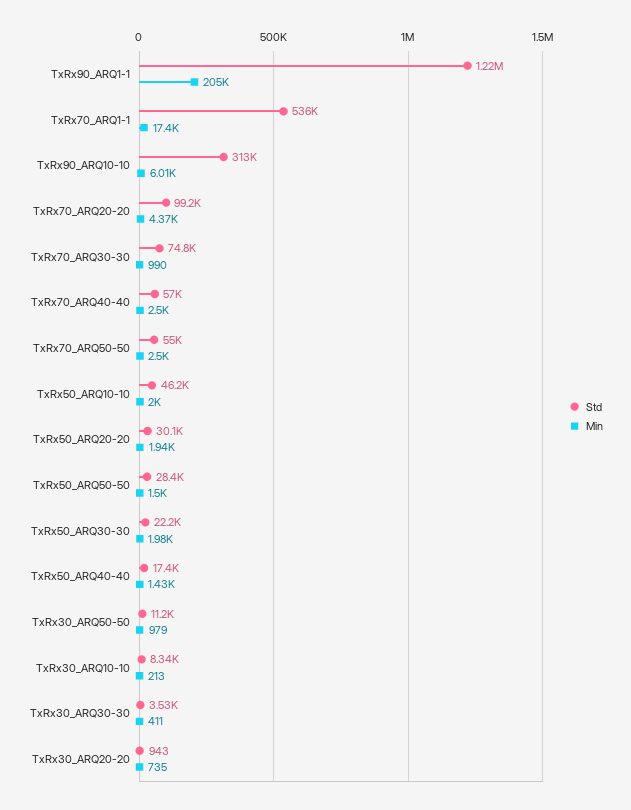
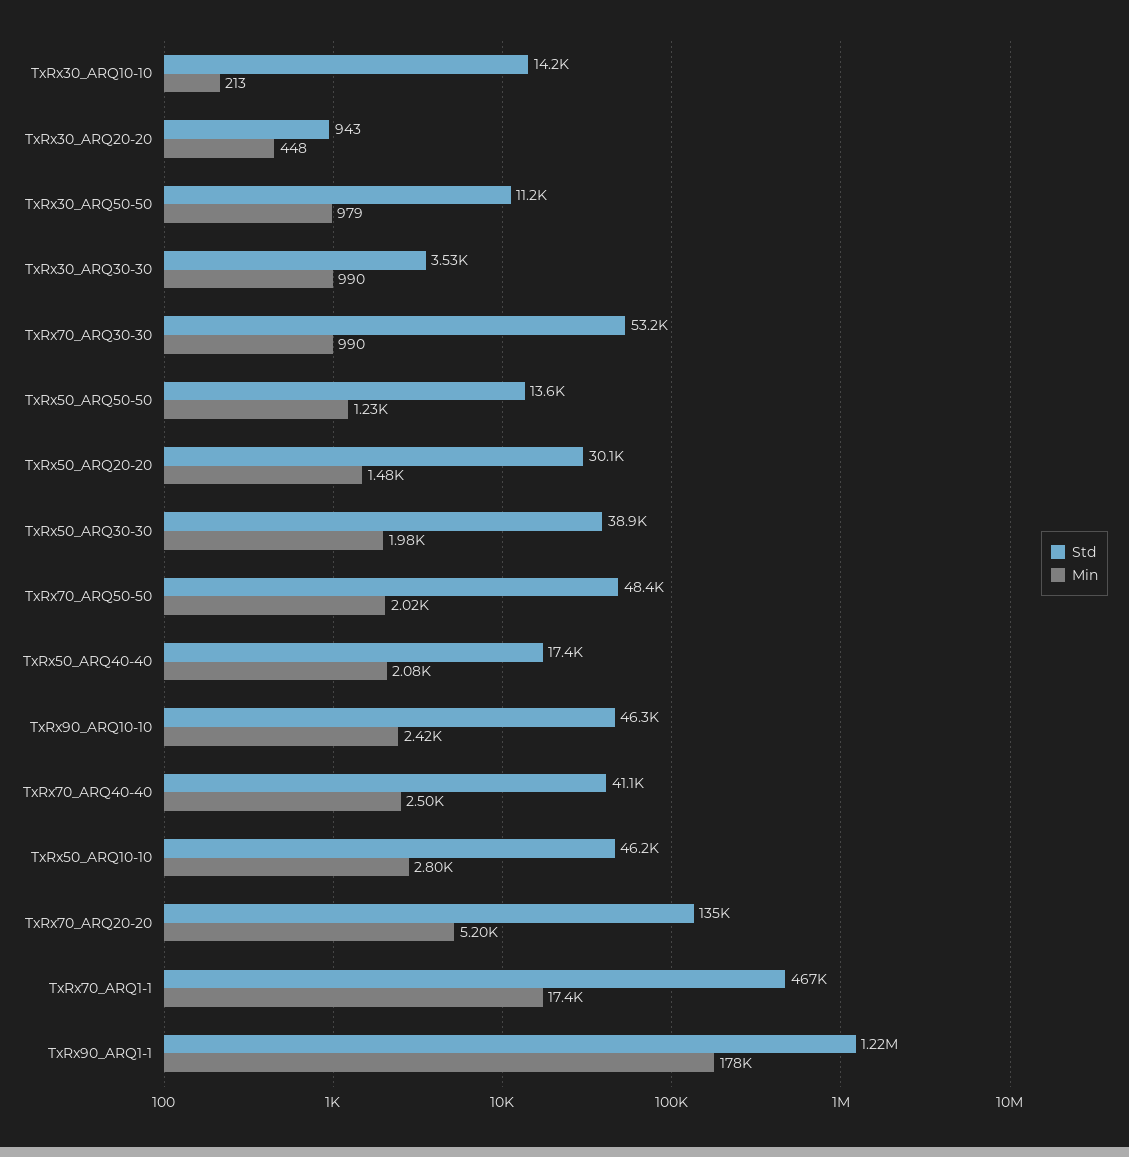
  {
    "Std": {
      "TxRx90_ARQ1-1": 1220000,
-     "TxRx70_ARQ1-1": 536000,
+     "TxRx70_ARQ1-1": 467000,
-     "TxRx90_ARQ10-10": 313000,
+     "TxRx90_ARQ10-10": 46300,
-     "TxRx70_ARQ20-20": 99200,
+     "TxRx70_ARQ20-20": 135000,
-     "TxRx70_ARQ30-30": 74800,
+     "TxRx70_ARQ30-30": 53200,
-     "TxRx70_ARQ40-40": 57000,
+     "TxRx70_ARQ40-40": 41100,
-     "TxRx70_ARQ50-50": 55000,
+     "TxRx70_ARQ50-50": 48400,
      "TxRx50_ARQ10-10": 46200,
      "TxRx50_ARQ20-20": 30100,
-     "TxRx50_ARQ50-50": 28400,
+     "TxRx50_ARQ50-50": 13600,
-     "TxRx50_ARQ30-30": 22200,
+     "TxRx50_ARQ30-30": 38900,
      "TxRx50_ARQ40-40": 17400,
      "TxRx30_ARQ50-50": 11200,
-     "TxRx30_ARQ10-10": 8340,
+     "TxRx30_ARQ10-10": 14200,
      "TxRx30_ARQ30-30": 3530,
      "TxRx30_ARQ20-20": 943
    },
    "Min": {
-     "TxRx90_ARQ1-1": 205000,
+     "TxRx90_ARQ1-1": 178000,
      "TxRx70_ARQ1-1": 17400,
-     "TxRx90_ARQ10-10": 6010,
+     "TxRx90_ARQ10-10": 2420,
-     "TxRx70_ARQ20-20": 4370,
+     "TxRx70_ARQ20-20": 5200,
      "TxRx70_ARQ30-30": 990,
      "TxRx70_ARQ40-40": 2500,
-     "TxRx70_ARQ50-50": 2500,
+     "TxRx70_ARQ50-50": 2020,
-     "TxRx50_ARQ10-10": 2000,
+     "TxRx50_ARQ10-10": 2800,
-     "TxRx50_ARQ20-20": 1940,
+     "TxRx50_ARQ20-20": 1480,
-     "TxRx50_ARQ50-50": 1500,
+     "TxRx50_ARQ50-50": 1230,
      "TxRx50_ARQ30-30": 1980,
-     "TxRx50_ARQ40-40": 1430,
+     "TxRx50_ARQ40-40": 2080,
      "TxRx30_ARQ50-50": 979,
      "TxRx30_ARQ10-10": 213,
-     "TxRx30_ARQ30-30": 411,
+     "TxRx30_ARQ30-30": 990,
-     "TxRx30_ARQ20-20": 735
+     "TxRx30_ARQ20-20": 448
    }
  }

